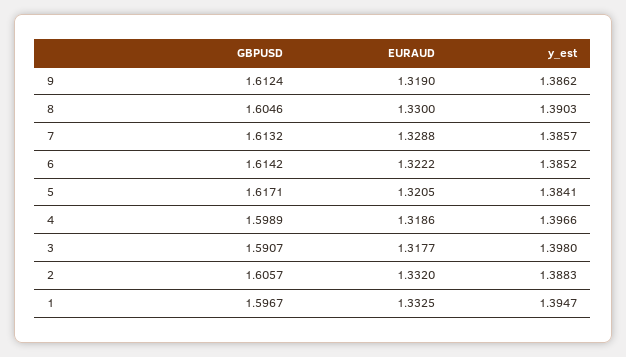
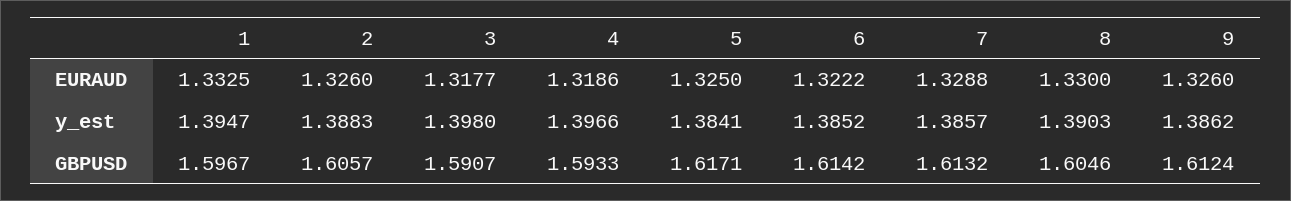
  {
    "GBPUSD": {
      "9": 1.6124,
      "8": 1.6046,
      "7": 1.6132,
      "6": 1.6142,
      "5": 1.6171,
-     "4": 1.5989,
+     "4": 1.5933,
      "3": 1.5907,
      "2": 1.6057,
      "1": 1.5967
    },
    "EURAUD": {
-     "9": 1.319,
+     "9": 1.326,
      "8": 1.33,
      "7": 1.3288,
      "6": 1.3222,
-     "5": 1.3205,
+     "5": 1.325,
      "4": 1.3186,
      "3": 1.3177,
-     "2": 1.332,
+     "2": 1.326,
      "1": 1.3325
    },
    "y_est": {
      "9": 1.3862,
      "8": 1.3903,
      "7": 1.3857,
      "6": 1.3852,
      "5": 1.3841,
      "4": 1.3966,
      "3": 1.398,
      "2": 1.3883,
      "1": 1.3947
    }
  }

